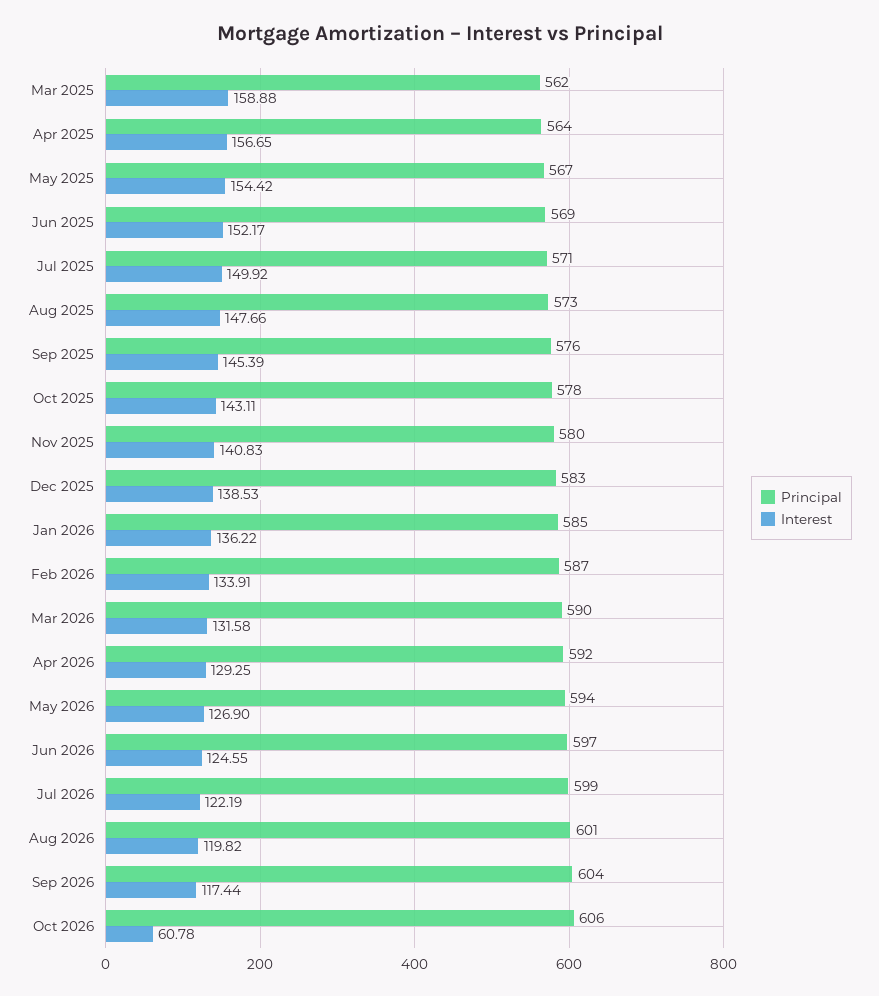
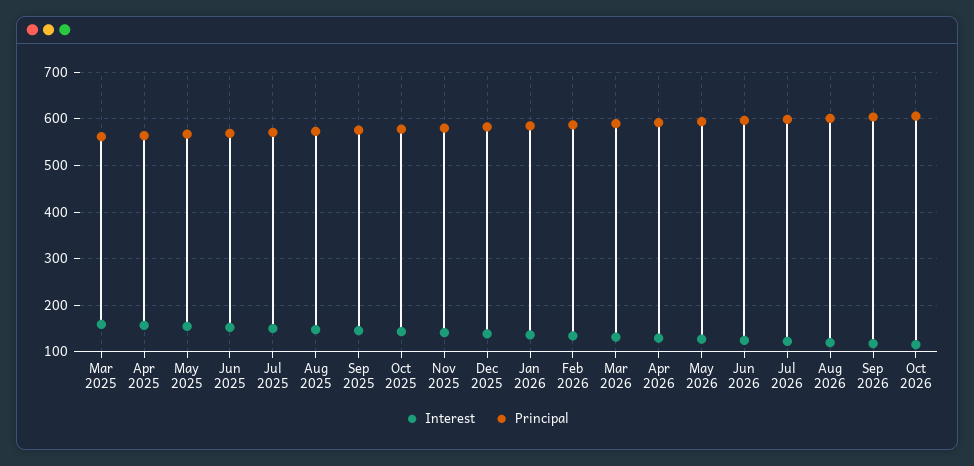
  {
    "Principal": {
      "Mar 2025": 562,
      "Apr 2025": 564,
      "May 2025": 567,
      "Jun 2025": 569,
      "Jul 2025": 571,
      "Aug 2025": 573,
      "Sep 2025": 576,
      "Oct 2025": 578,
      "Nov 2025": 580,
      "Dec 2025": 583,
      "Jan 2026": 585,
      "Feb 2026": 587,
      "Mar 2026": 590,
      "Apr 2026": 592,
      "May 2026": 594,
      "Jun 2026": 597,
      "Jul 2026": 599,
      "Aug 2026": 601,
      "Sep 2026": 604,
      "Oct 2026": 606
    },
    "Interest": {
      "Mar 2025": 158.88,
      "Apr 2025": 156.65,
      "May 2025": 154.42,
      "Jun 2025": 152.17,
      "Jul 2025": 149.92,
      "Aug 2025": 147.66,
      "Sep 2025": 145.39,
      "Oct 2025": 143.11,
      "Nov 2025": 140.83,
      "Dec 2025": 138.53,
      "Jan 2026": 136.22,
      "Feb 2026": 133.91,
      "Mar 2026": 131.58,
      "Apr 2026": 129.25,
      "May 2026": 126.9,
      "Jun 2026": 124.55,
      "Jul 2026": 122.19,
      "Aug 2026": 119.82,
      "Sep 2026": 117.44,
-     "Oct 2026": 60.78
+     "Oct 2026": 120
    }
  }

